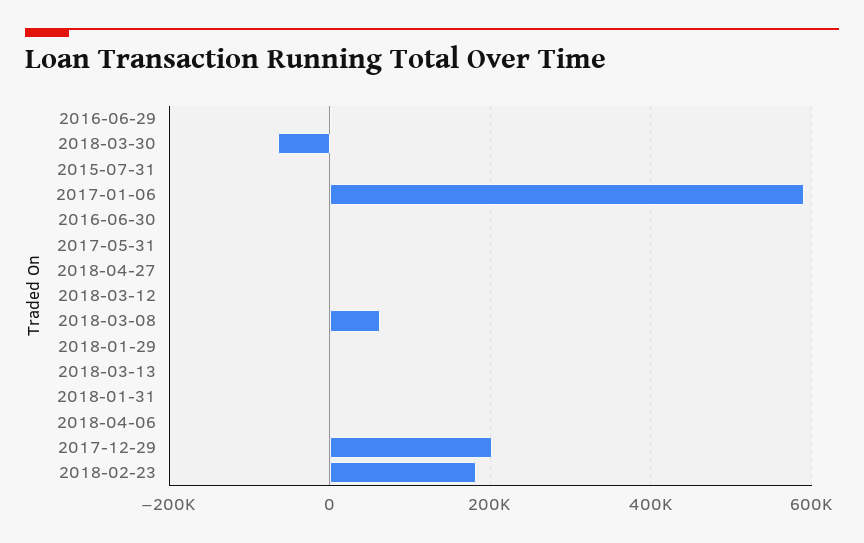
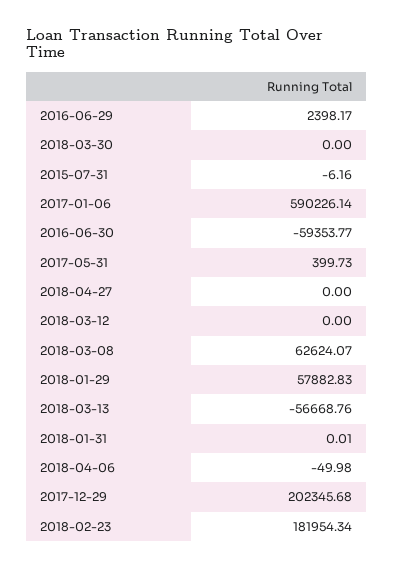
  {
    "2016-06-29": 2398.17,
-   "2018-03-30": -60000,
+   "2018-03-30": 0,
    "2015-07-31": -6.16,
    "2017-01-06": 590226.14,
-   "2016-06-30": 0,
+   "2016-06-30": -59353.77,
    "2017-05-31": 399.73,
    "2018-04-27": 0,
    "2018-03-12": 0,
    "2018-03-08": 62624.07,
-   "2018-01-29": 0,
+   "2018-01-29": 57882.83,
-   "2018-03-13": 0,
+   "2018-03-13": -56668.76,
    "2018-01-31": 0.01,
    "2018-04-06": -49.98,
    "2017-12-29": 202345.68,
    "2018-02-23": 181954.34
  }

